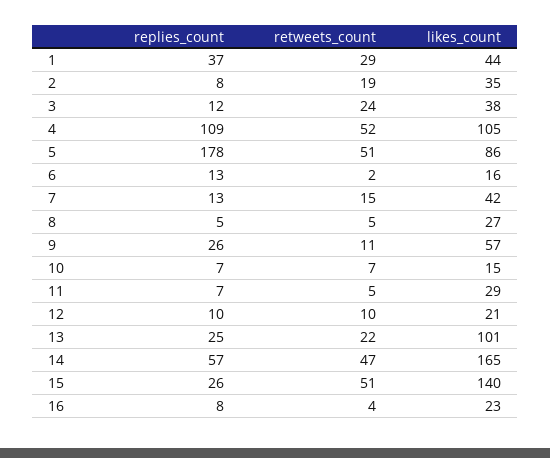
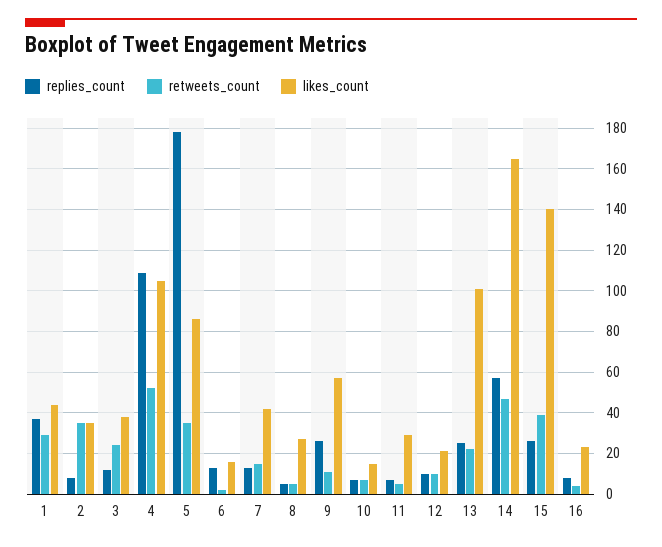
  {
    "replies_count": {
      "1": 37,
      "2": 8,
      "3": 12,
      "4": 109,
      "5": 178,
      "6": 13,
      "7": 13,
      "8": 5,
      "9": 26,
      "10": 7,
      "11": 7,
      "12": 10,
      "13": 25,
      "14": 57,
      "15": 26,
      "16": 8
    },
    "retweets_count": {
      "1": 29,
-     "2": 19,
+     "2": 35,
      "3": 24,
      "4": 52,
-     "5": 51,
+     "5": 35,
      "6": 2,
      "7": 15,
      "8": 5,
      "9": 11,
      "10": 7,
      "11": 5,
      "12": 10,
      "13": 22,
      "14": 47,
-     "15": 51,
+     "15": 40,
      "16": 4
    },
    "likes_count": {
      "1": 44,
      "2": 35,
      "3": 38,
      "4": 105,
      "5": 86,
      "6": 16,
      "7": 42,
      "8": 27,
      "9": 57,
      "10": 15,
      "11": 29,
      "12": 21,
      "13": 101,
      "14": 165,
      "15": 140,
      "16": 23
    }
  }

